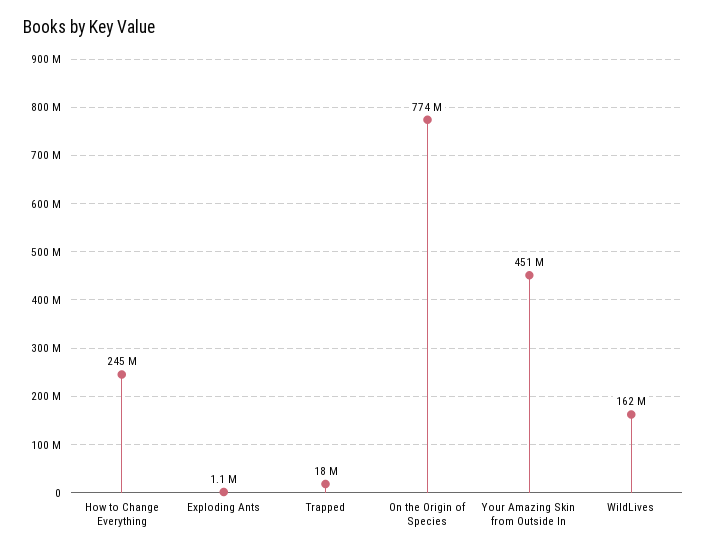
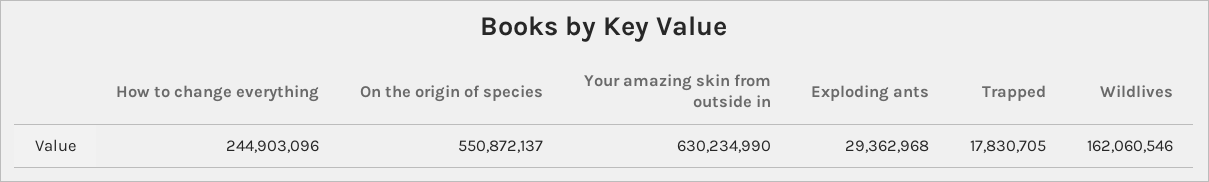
  {
    "How to Change Everything": 244903096,
-   "Exploding Ants": 1100000,
+   "Exploding Ants": 29362968,
    "Trapped": 17830705,
-   "On the Origin of Species": 774000000,
+   "On the Origin of Species": 550872137,
-   "Your Amazing Skin from Outside In": 451000000,
+   "Your Amazing Skin from Outside In": 630234990,
    "WildLives": 162060546
  }

